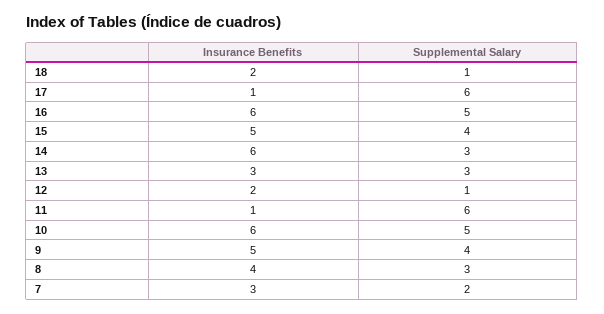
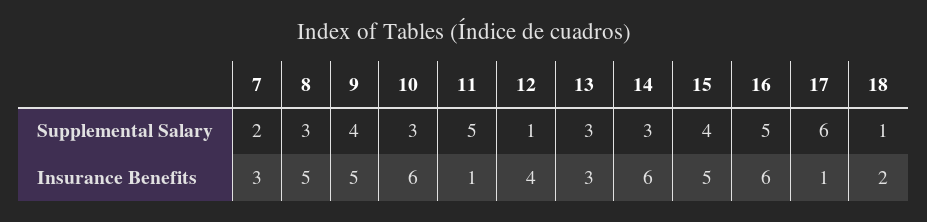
  {
    "Insurance Benefits": {
      "18": 2,
      "17": 1,
      "16": 6,
      "15": 5,
      "14": 6,
      "13": 3,
-     "12": 2,
+     "12": 4,
      "11": 1,
      "10": 6,
      "9": 5,
-     "8": 4,
+     "8": 5,
      "7": 3
    },
    "Supplemental Salary": {
      "18": 1,
      "17": 6,
      "16": 5,
      "15": 4,
      "14": 3,
      "13": 3,
      "12": 1,
-     "11": 6,
+     "11": 5,
-     "10": 5,
+     "10": 3,
      "9": 4,
      "8": 3,
      "7": 2
    }
  }

